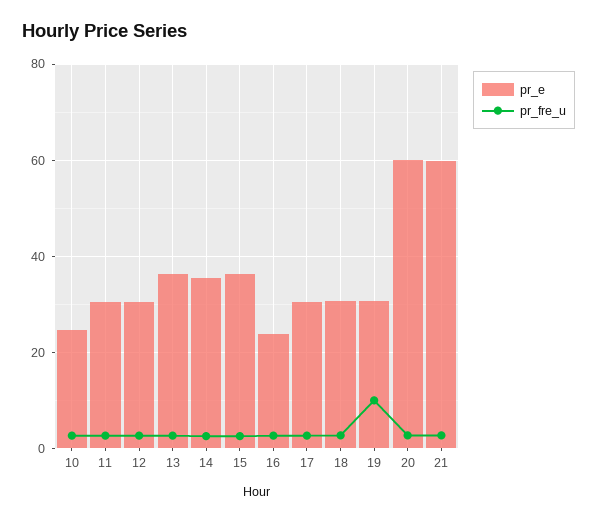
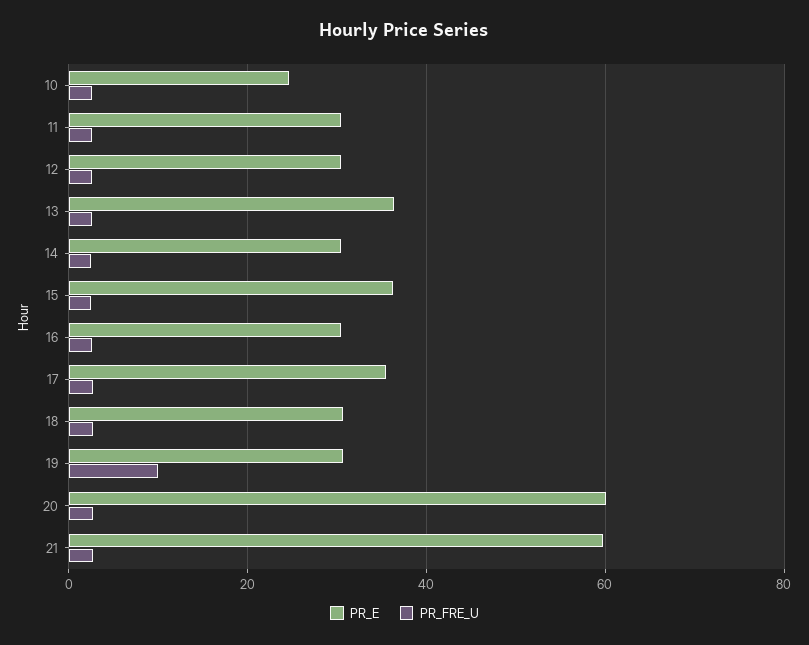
  {
    "pr_e": {
      "10": 24,
      "11": 30,
      "12": 30,
      "13": 36,
-     "14": 36,
+     "14": 30,
      "15": 36,
-     "16": 24,
+     "16": 30,
-     "17": 30,
+     "17": 36,
      "18": 30,
      "19": 30,
      "20": 60,
      "21": 60
    },
    "pr_fre_u": {
      "10": 2,
      "11": 2,
      "12": 2,
      "13": 2,
      "14": 2,
      "15": 2,
      "16": 2,
      "17": 2,
      "18": 2,
      "19": 10,
      "20": 2,
      "21": 2
    }
  }

